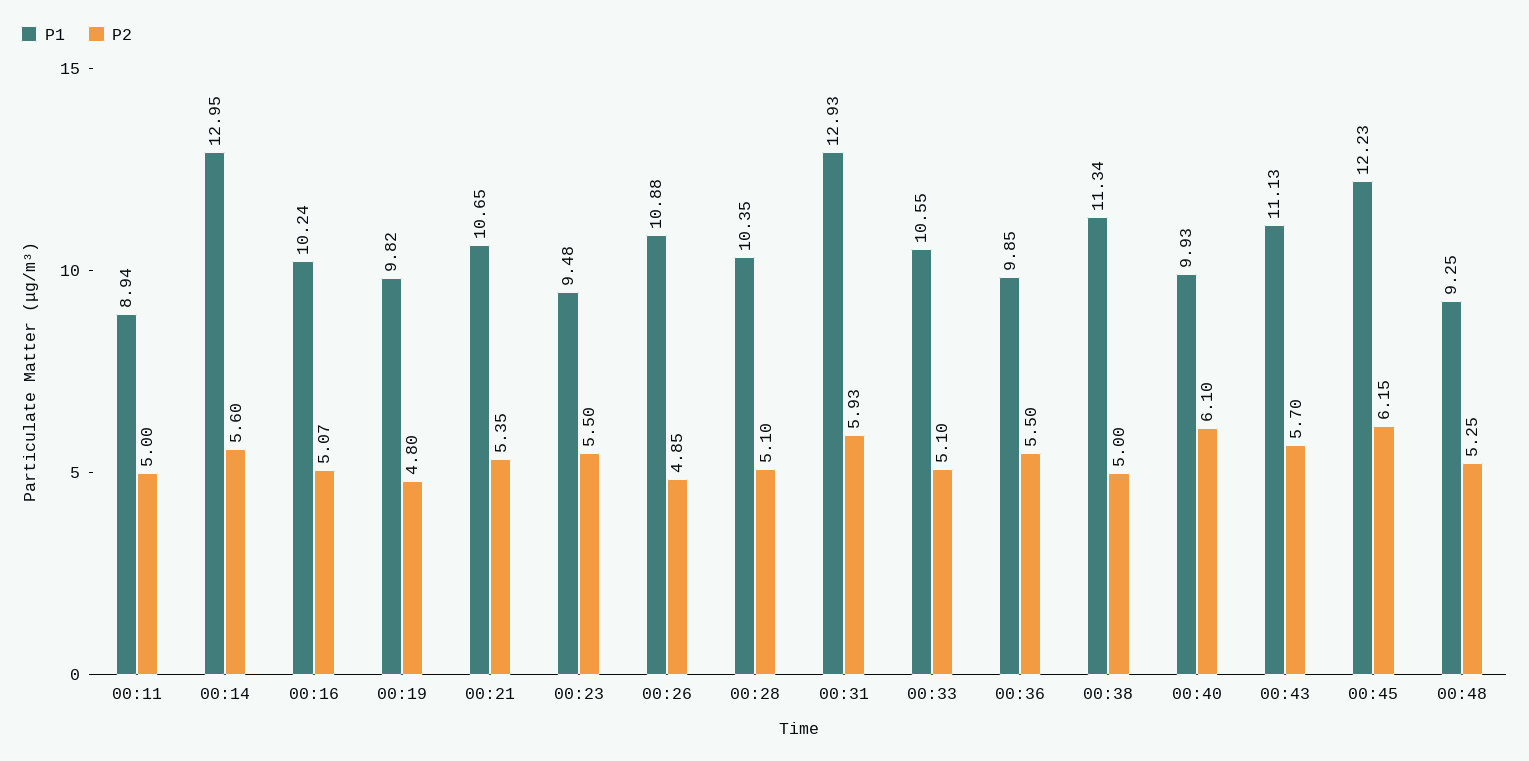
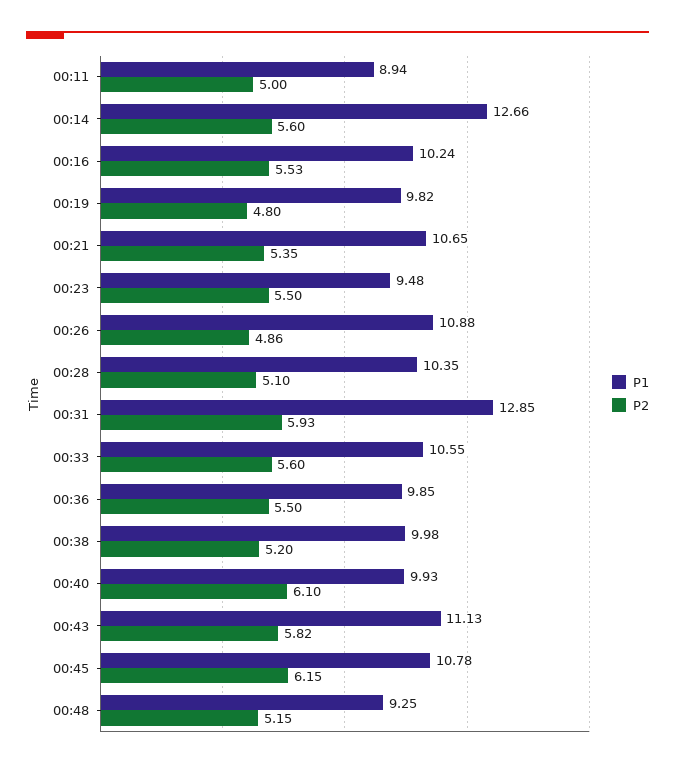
  {
    "P1": {
      "00:11": 8.94,
-     "00:14": 12.95,
+     "00:14": 12.66,
      "00:16": 10.24,
      "00:19": 9.82,
      "00:21": 10.65,
      "00:23": 9.48,
      "00:26": 10.88,
      "00:28": 10.35,
-     "00:31": 12.93,
+     "00:31": 12.85,
      "00:33": 10.55,
      "00:36": 9.85,
-     "00:38": 11.34,
+     "00:38": 9.98,
      "00:40": 9.93,
      "00:43": 11.13,
-     "00:45": 12.23,
+     "00:45": 10.78,
      "00:48": 9.25
    },
    "P2": {
      "00:11": 5,
      "00:14": 5.6,
-     "00:16": 5.07,
+     "00:16": 5.53,
      "00:19": 4.8,
      "00:21": 5.35,
      "00:23": 5.5,
-     "00:26": 4.85,
+     "00:26": 4.86,
      "00:28": 5.1,
      "00:31": 5.93,
-     "00:33": 5.1,
+     "00:33": 5.6,
      "00:36": 5.5,
-     "00:38": 5,
+     "00:38": 5.2,
      "00:40": 6.1,
-     "00:43": 5.7,
+     "00:43": 5.82,
      "00:45": 6.15,
-     "00:48": 5.25
+     "00:48": 5.15
    }
  }

